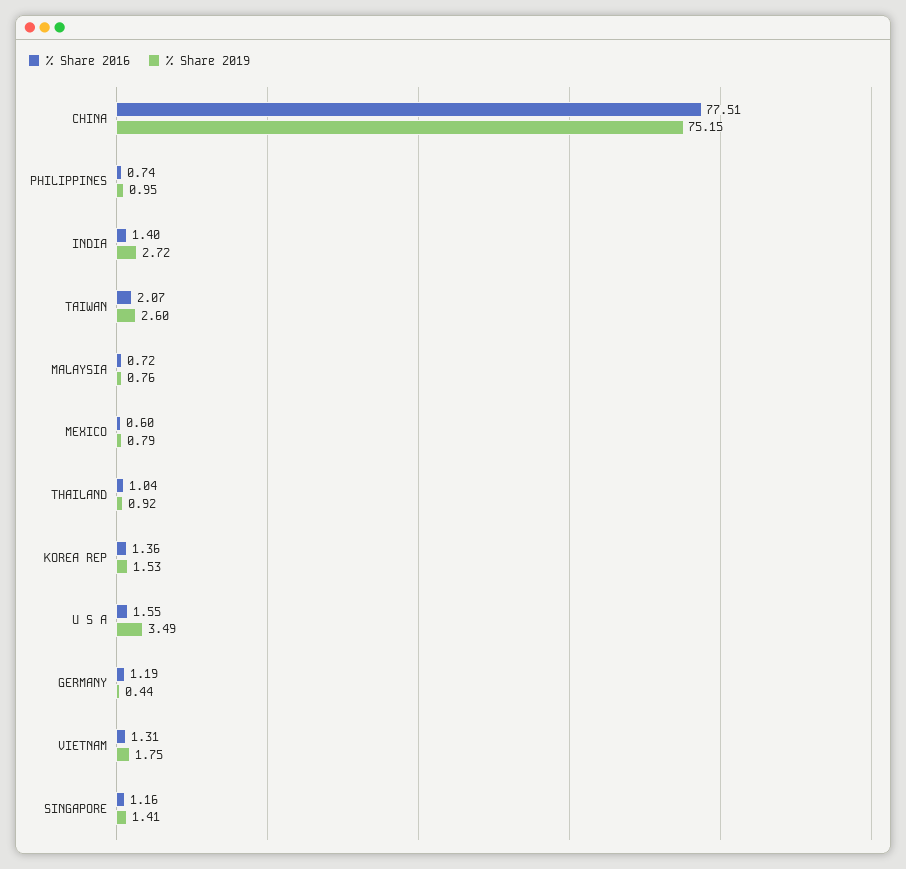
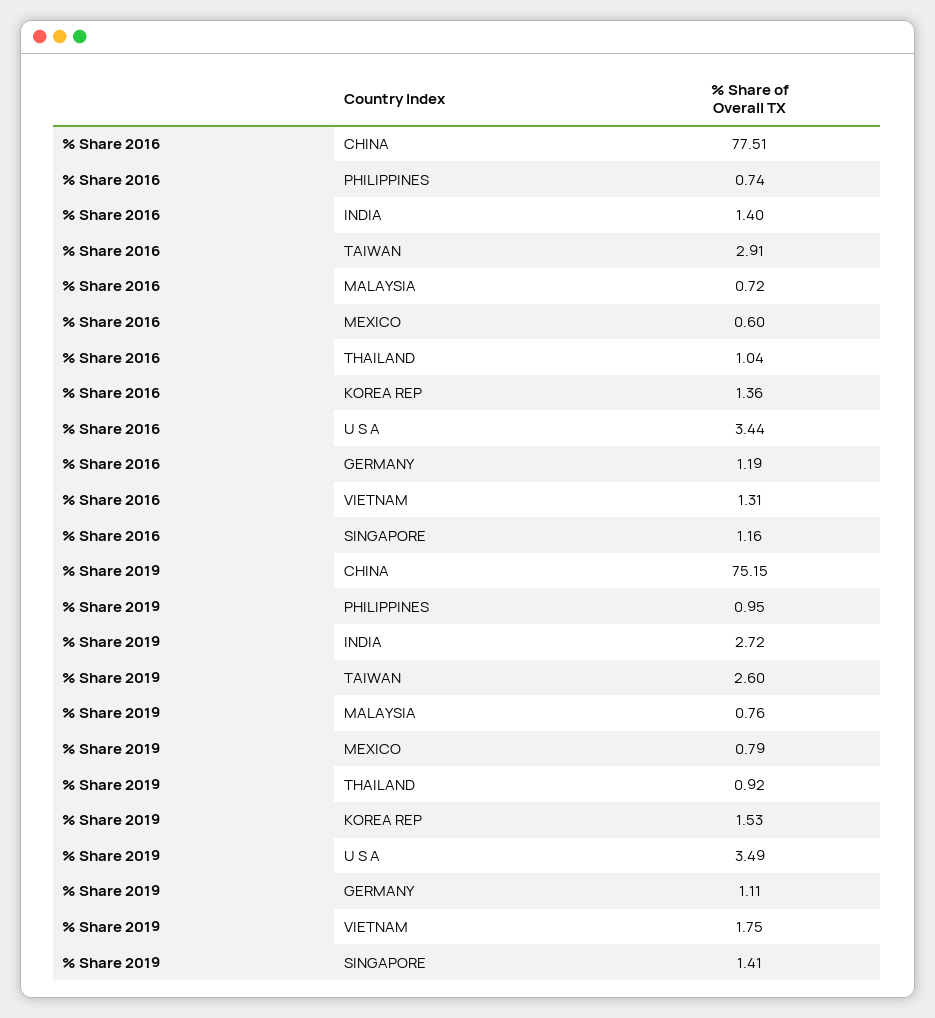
  {
    "% Share 2016": {
      "CHINA": 77.51,
      "PHILIPPINES": 0.74,
      "INDIA": 1.4,
-     "TAIWAN": 2.07,
+     "TAIWAN": 2.91,
      "MALAYSIA": 0.72,
      "MEXICO": 0.6,
      "THAILAND": 1.04,
      "KOREA REP": 1.36,
-     "U S A": 1.55,
+     "U S A": 3.44,
      "GERMANY": 1.19,
      "VIETNAM": 1.31,
      "SINGAPORE": 1.16
    },
    "% Share 2019": {
      "CHINA": 75.15,
      "PHILIPPINES": 0.95,
      "INDIA": 2.72,
      "TAIWAN": 2.6,
      "MALAYSIA": 0.76,
      "MEXICO": 0.79,
      "THAILAND": 0.92,
      "KOREA REP": 1.53,
      "U S A": 3.49,
-     "GERMANY": 0.44,
+     "GERMANY": 1.11,
      "VIETNAM": 1.75,
      "SINGAPORE": 1.41
    }
  }

